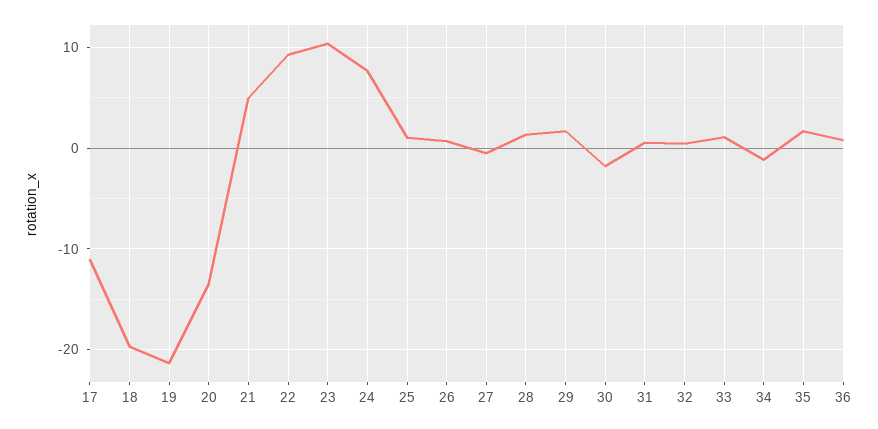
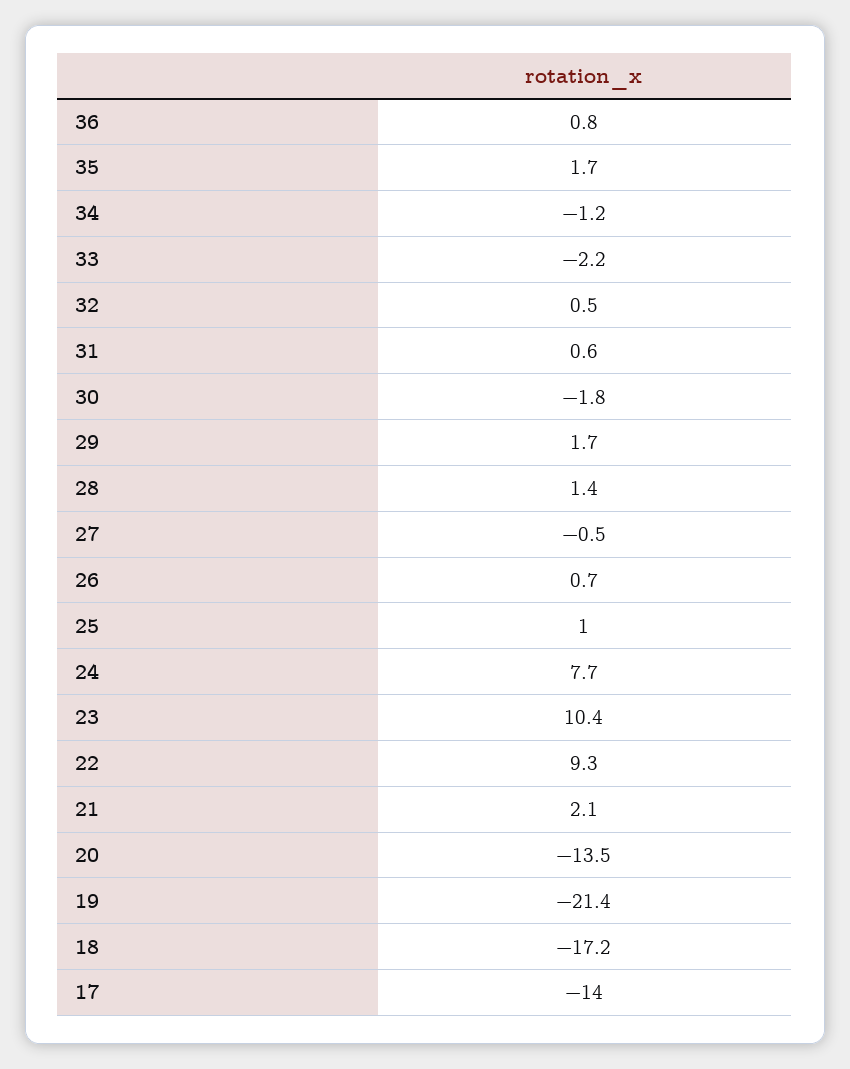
  {
-   "17": -11,
+   "17": -14,
-   "18": -20,
+   "18": -17.2,
    "19": -21.4,
    "20": -13.5,
-   "21": 5,
+   "21": 2.1,
    "22": 9.3,
    "23": 10.4,
    "24": 7.7,
    "25": 1,
    "26": 0.7,
    "27": -0.5,
    "28": 1.4,
    "29": 1.7,
    "30": -1.8,
    "31": 0.6,
    "32": 0.5,
-   "33": 1,
+   "33": -2.2,
    "34": -1.2,
    "35": 1.7,
    "36": 0.8
  }

